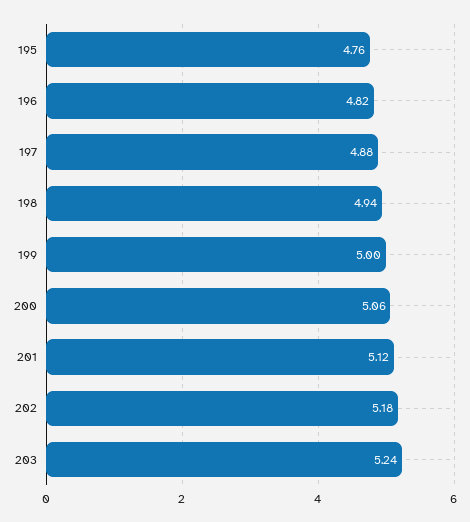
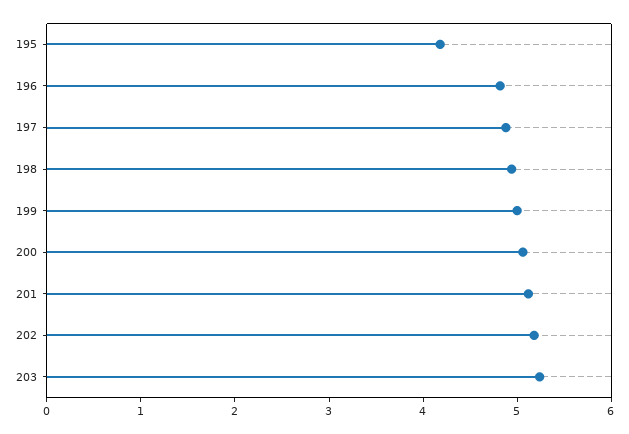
  {
-   "195": 4.76,
+   "195": 4.2,
    "196": 4.82,
    "197": 4.88,
    "198": 4.94,
    "199": 5,
    "200": 5.06,
    "201": 5.12,
    "202": 5.18,
    "203": 5.24
  }

